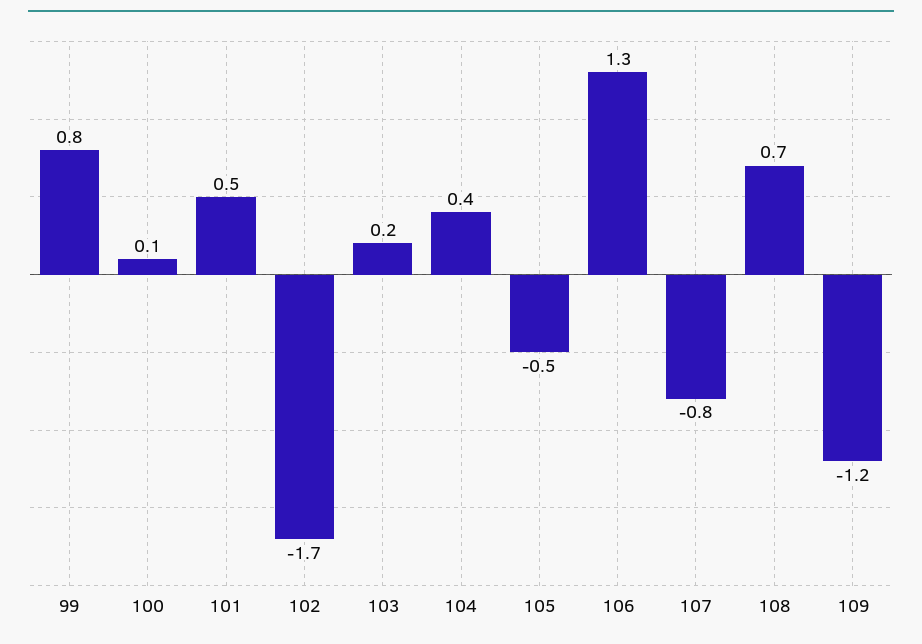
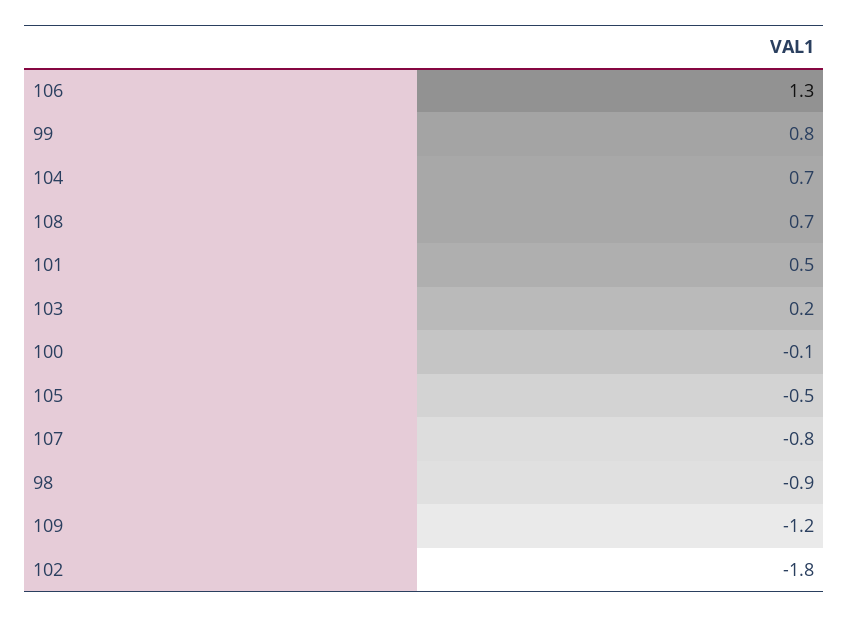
  {
    "99": 0.8,
-   "100": 0.1,
+   "100": -0.1,
    "101": 0.5,
-   "102": -1.7,
+   "102": -1.8,
    "103": 0.2,
-   "104": 0.4,
+   "104": 0.7,
    "105": -0.5,
    "106": 1.3,
    "107": -0.8,
    "108": 0.7,
-   "109": -1.2
+   "109": -1.2,
+   "98": -0.9
  }

